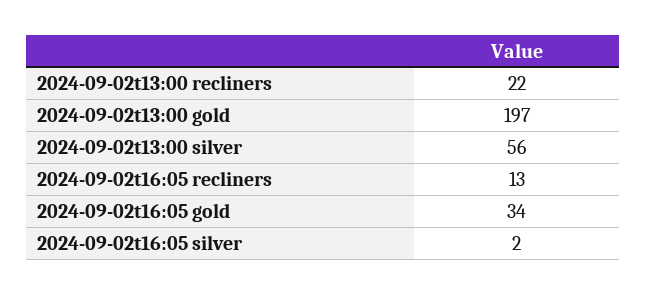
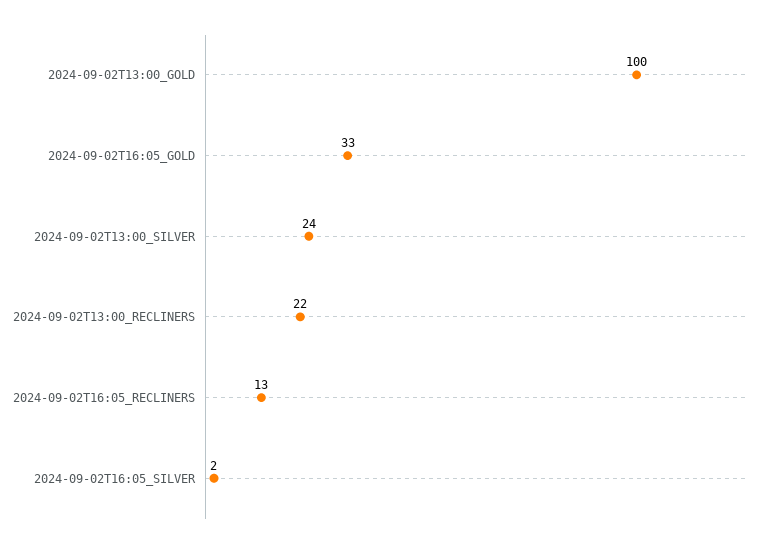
  {
    "2024-09-02t13:00 recliners": 22,
-   "2024-09-02t13:00 gold": 197,
+   "2024-09-02t13:00 gold": 100,
-   "2024-09-02t13:00 silver": 56,
+   "2024-09-02t13:00 silver": 24,
    "2024-09-02t16:05 recliners": 13,
-   "2024-09-02t16:05 gold": 34,
+   "2024-09-02t16:05 gold": 33,
    "2024-09-02t16:05 silver": 2
  }

